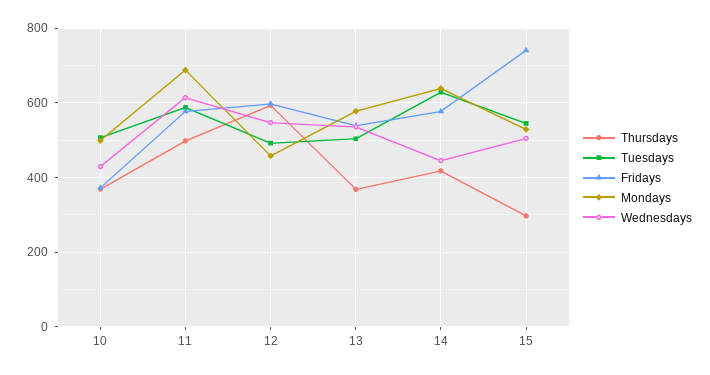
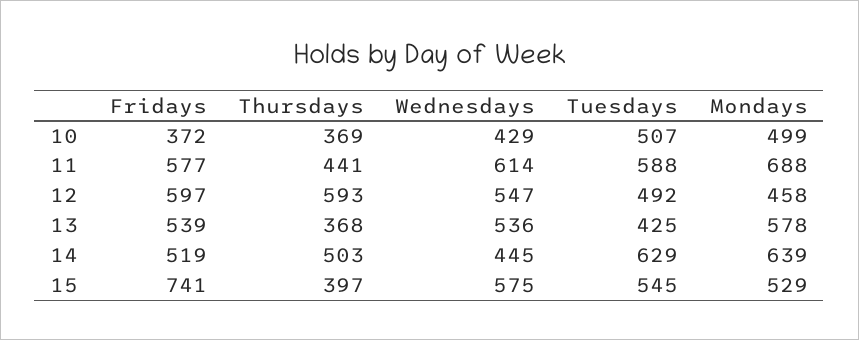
  {
    "Thursdays": {
      "10": 369,
-     "11": 500,
+     "11": 441,
      "12": 593,
      "13": 368,
-     "14": 420,
+     "14": 503,
-     "15": 300
+     "15": 397
    },
    "Tuesdays": {
      "10": 507,
      "11": 588,
      "12": 492,
-     "13": 500,
+     "13": 425,
      "14": 629,
      "15": 545
    },
    "Fridays": {
      "10": 372,
      "11": 577,
      "12": 597,
      "13": 539,
-     "14": 580,
+     "14": 519,
      "15": 741
    },
    "Mondays": {
      "10": 499,
      "11": 688,
      "12": 458,
      "13": 578,
      "14": 639,
      "15": 529
    },
    "Wednesdays": {
      "10": 429,
      "11": 614,
      "12": 547,
      "13": 536,
      "14": 445,
-     "15": 500
+     "15": 575
    }
  }

